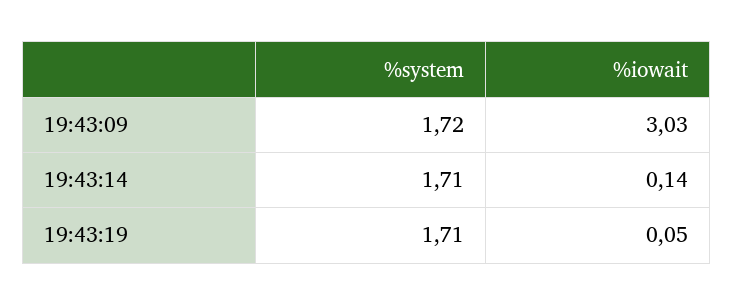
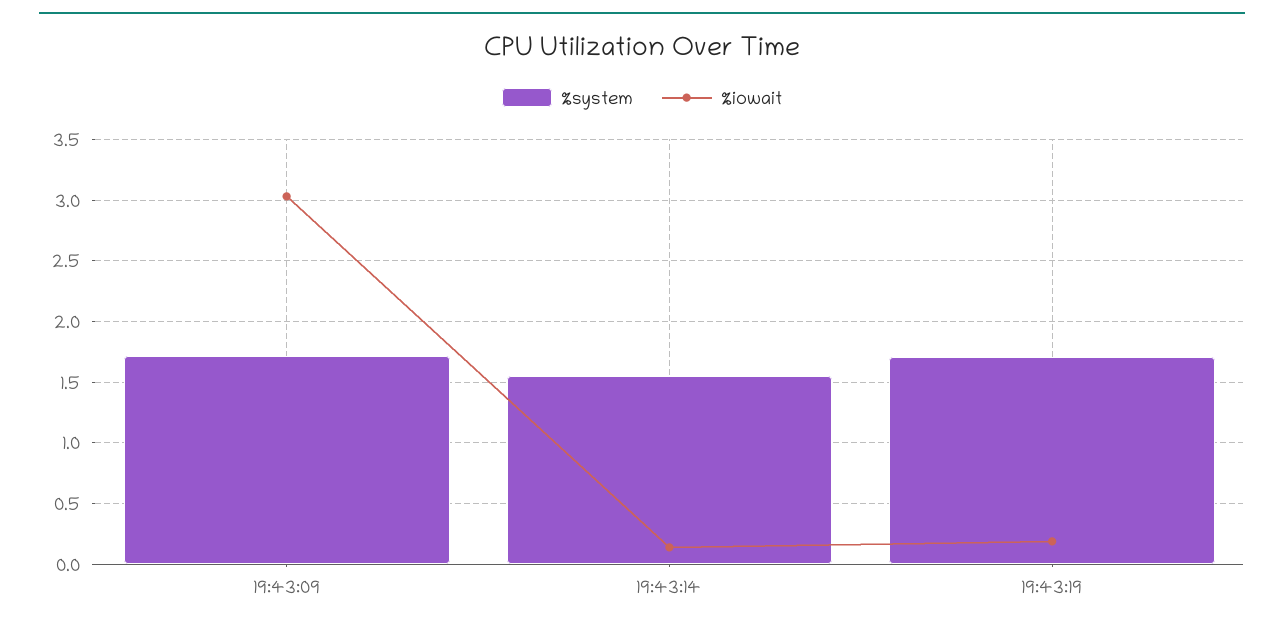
  {
    "%system": {
      "19:43:09": 1.72,
-     "19:43:14": 1.71,
+     "19:43:14": 1.55,
      "19:43:19": 1.71
    },
    "%iowait": {
      "19:43:09": 3.03,
      "19:43:14": 0.14,
-     "19:43:19": 0.05
+     "19:43:19": 0.2
    }
  }

